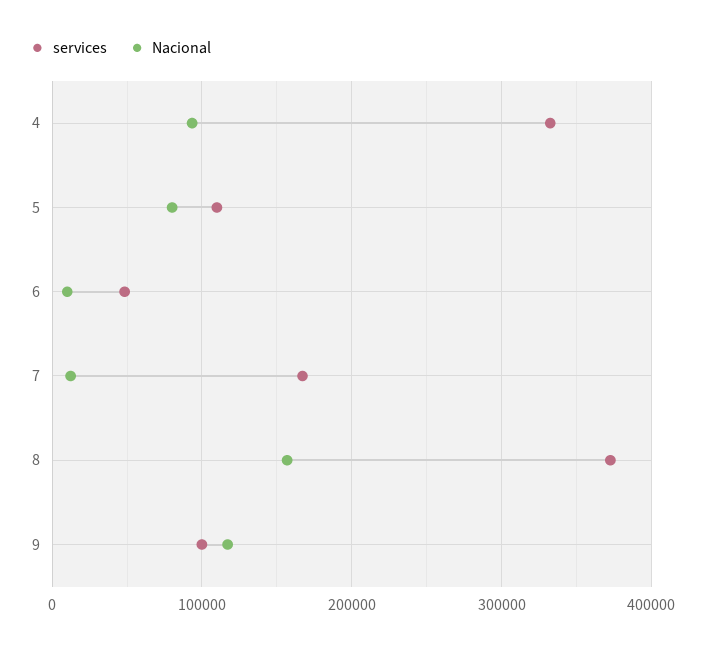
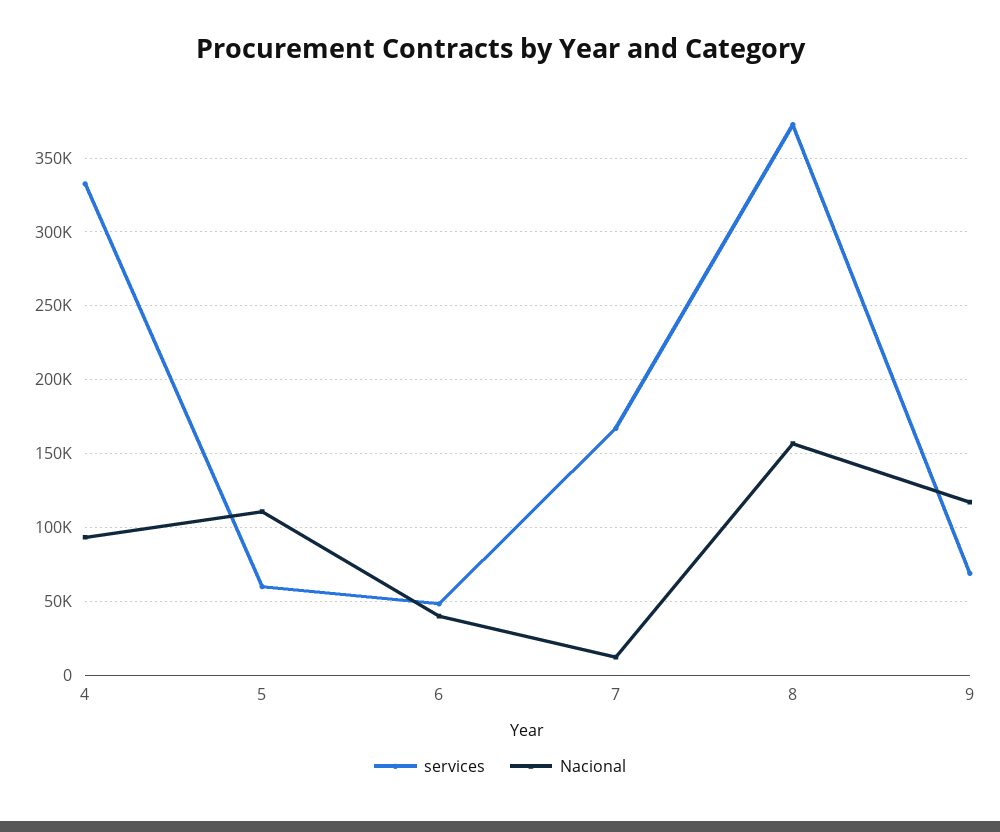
  {
    "services": {
      "4": 335000,
-     "5": 110000,
+     "5": 60000,
      "6": 50000,
      "7": 165000,
      "8": 375000,
-     "9": 100000
+     "9": 70000
    },
    "Nacional": {
      "4": 95000,
-     "5": 80000,
+     "5": 110000,
-     "6": 10000,
+     "6": 40000,
      "7": 10000,
      "8": 155000,
      "9": 115000
    }
  }

